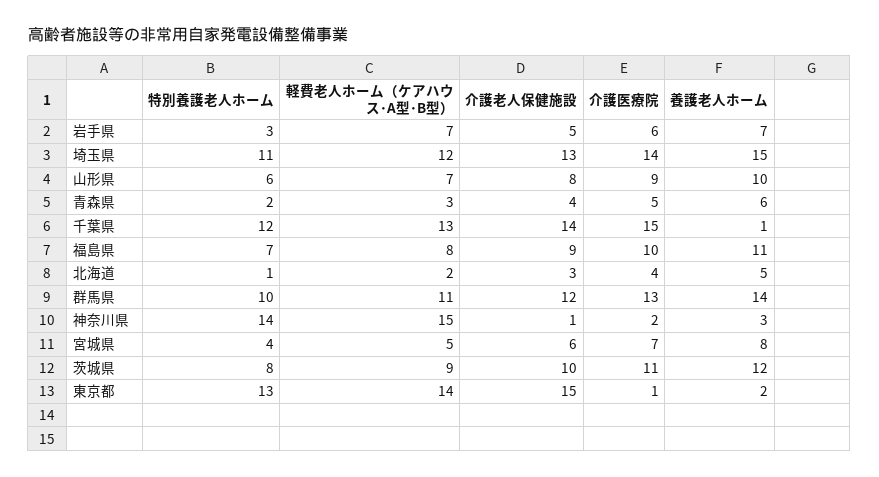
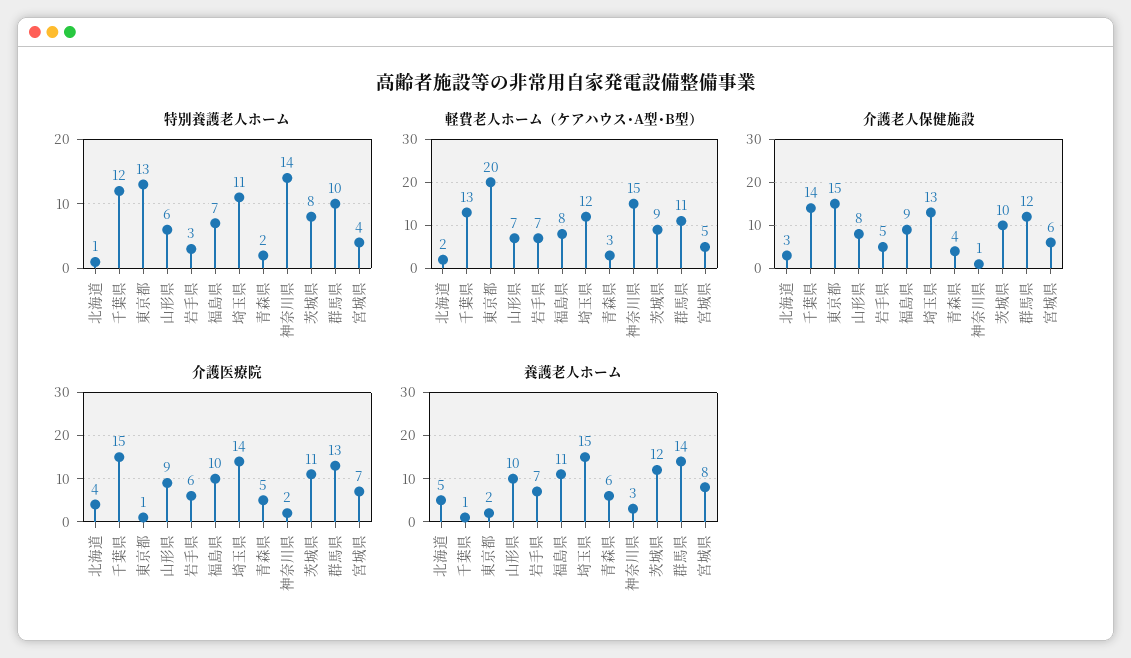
  {
    "特別養護老人ホーム": {
      "岩手県": 3,
      "埼玉県": 11,
      "山形県": 6,
      "青森県": 2,
      "千葉県": 12,
      "福島県": 7,
      "北海道": 1,
      "群馬県": 10,
      "神奈川県": 14,
      "宮城県": 4,
      "茨城県": 8,
      "東京都": 13
    },
    "軽費老人ホーム（ケアハウス･A型･B型）": {
      "岩手県": 7,
      "埼玉県": 12,
      "山形県": 7,
      "青森県": 3,
      "千葉県": 13,
      "福島県": 8,
      "北海道": 2,
      "群馬県": 11,
      "神奈川県": 15,
      "宮城県": 5,
      "茨城県": 9,
-     "東京都": 14
+     "東京都": 20
    },
    "介護老人保健施設": {
      "岩手県": 5,
      "埼玉県": 13,
      "山形県": 8,
      "青森県": 4,
      "千葉県": 14,
      "福島県": 9,
      "北海道": 3,
      "群馬県": 12,
      "神奈川県": 1,
      "宮城県": 6,
      "茨城県": 10,
      "東京都": 15
    },
    "介護医療院": {
      "岩手県": 6,
      "埼玉県": 14,
      "山形県": 9,
      "青森県": 5,
      "千葉県": 15,
      "福島県": 10,
      "北海道": 4,
      "群馬県": 13,
      "神奈川県": 2,
      "宮城県": 7,
      "茨城県": 11,
      "東京都": 1
    },
    "養護老人ホーム": {
      "岩手県": 7,
      "埼玉県": 15,
      "山形県": 10,
      "青森県": 6,
      "千葉県": 1,
      "福島県": 11,
      "北海道": 5,
      "群馬県": 14,
      "神奈川県": 3,
      "宮城県": 8,
      "茨城県": 12,
      "東京都": 2
    }
  }

